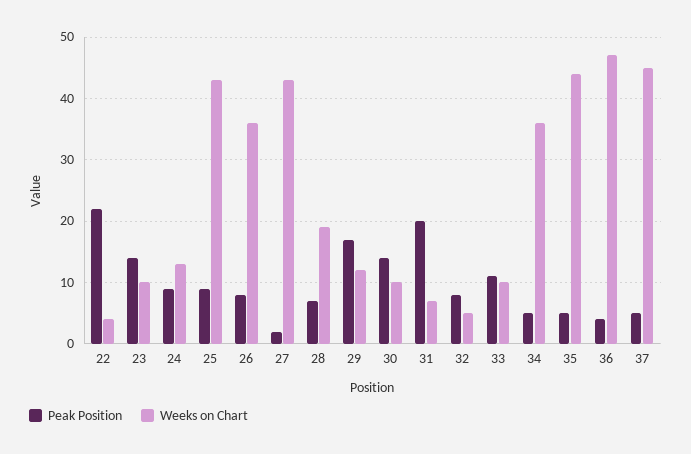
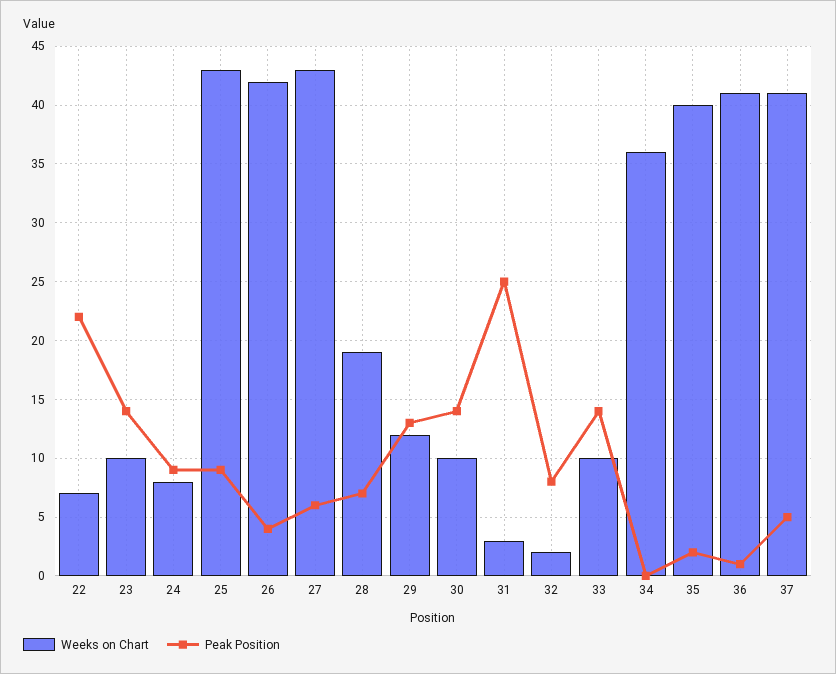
  {
    "Peak Position": {
      "22": 22,
      "23": 14,
      "24": 9,
      "25": 9,
-     "26": 8,
+     "26": 4,
-     "27": 2,
+     "27": 6,
      "28": 7,
-     "29": 17,
+     "29": 13,
      "30": 14,
-     "31": 20,
+     "31": 25,
      "32": 8,
-     "33": 11,
+     "33": 14,
-     "34": 5,
+     "34": 0,
-     "35": 5,
+     "35": 2,
-     "36": 4,
+     "36": 1,
      "37": 5
    },
    "Weeks on Chart": {
-     "22": 4,
+     "22": 7,
      "23": 10,
-     "24": 13,
+     "24": 8,
      "25": 43,
-     "26": 36,
+     "26": 42,
      "27": 43,
      "28": 19,
      "29": 12,
      "30": 10,
-     "31": 7,
+     "31": 3,
-     "32": 5,
+     "32": 2,
      "33": 10,
      "34": 36,
-     "35": 44,
+     "35": 40,
-     "36": 47,
+     "36": 41,
-     "37": 45
+     "37": 41
    }
  }

